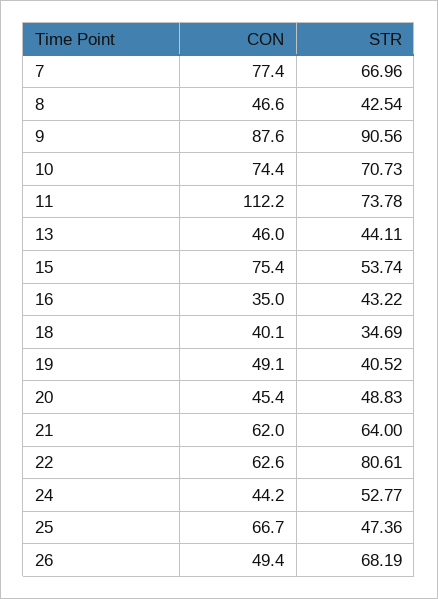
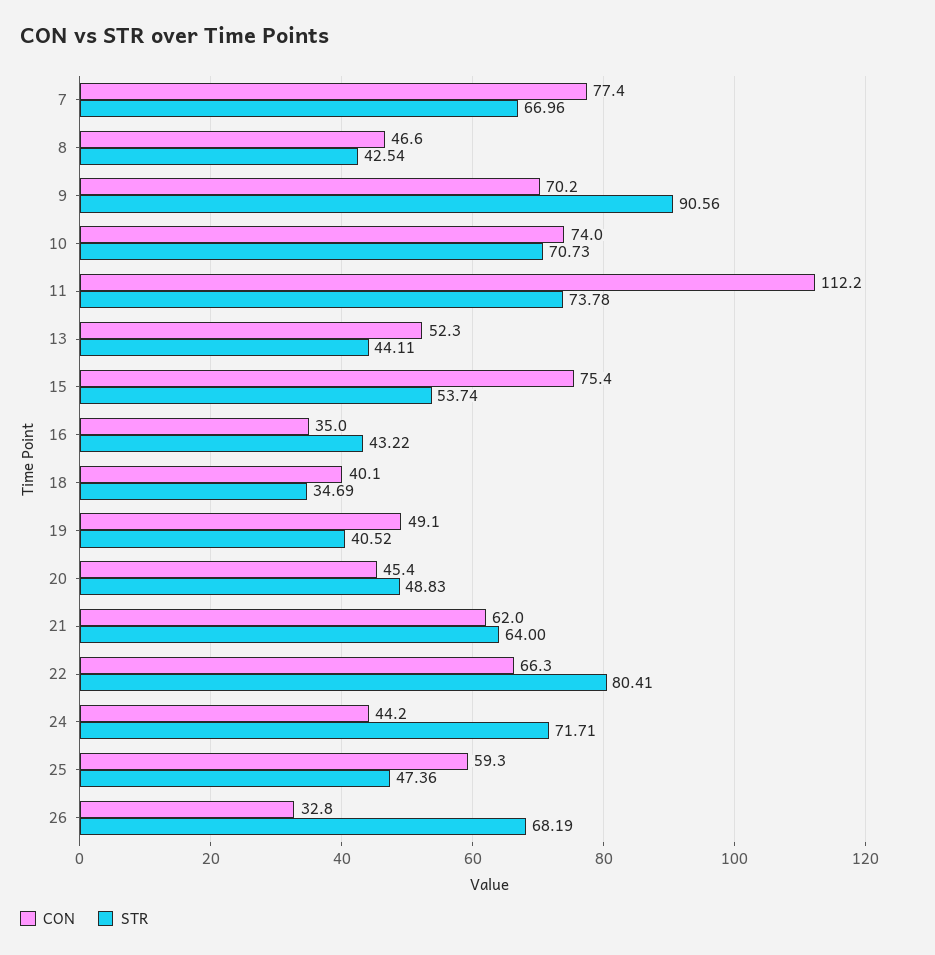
  {
    "CON": {
      "7": 77.4,
      "8": 46.6,
-     "9": 87.6,
+     "9": 70.2,
-     "10": 74.4,
+     "10": 74,
      "11": 112.2,
-     "13": 46,
+     "13": 52.3,
      "15": 75.4,
      "16": 35,
      "18": 40.1,
      "19": 49.1,
      "20": 45.4,
      "21": 62,
-     "22": 62.6,
+     "22": 66.3,
      "24": 44.2,
-     "25": 66.7,
+     "25": 59.3,
-     "26": 49.4
+     "26": 32.8
    },
    "STR": {
      "7": 66.96,
      "8": 42.54,
      "9": 90.56,
      "10": 70.73,
      "11": 73.78,
      "13": 44.11,
      "15": 53.74,
      "16": 43.22,
      "18": 34.69,
      "19": 40.52,
      "20": 48.83,
      "21": 64,
-     "22": 80.61,
+     "22": 80.41,
-     "24": 52.77,
+     "24": 71.71,
      "25": 47.36,
      "26": 68.19
    }
  }

